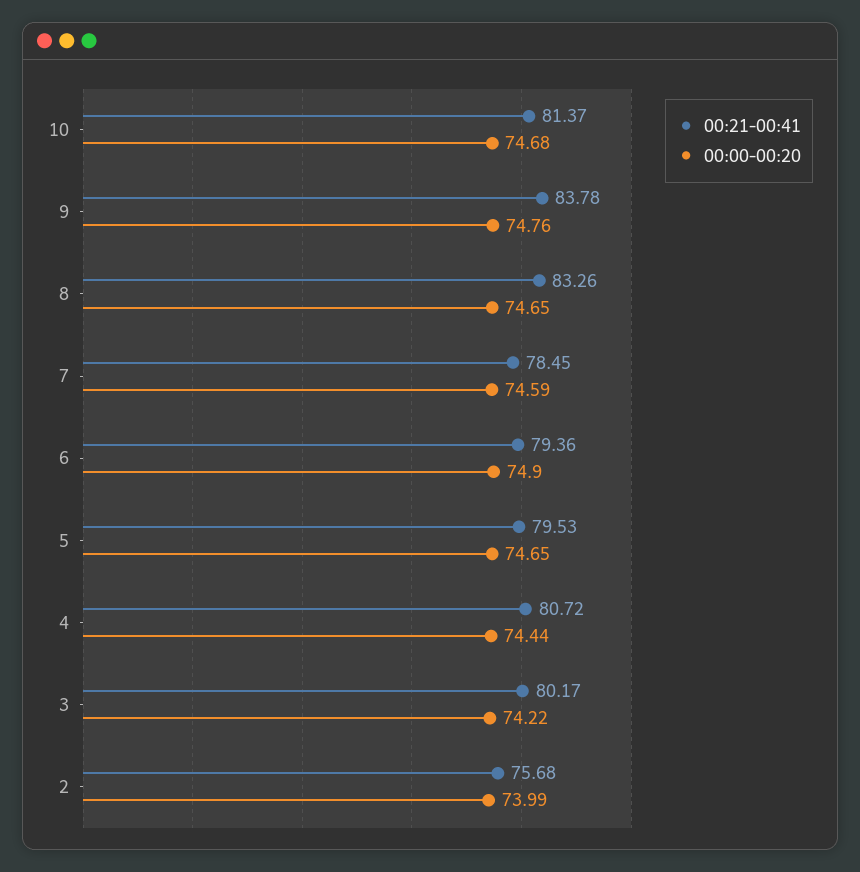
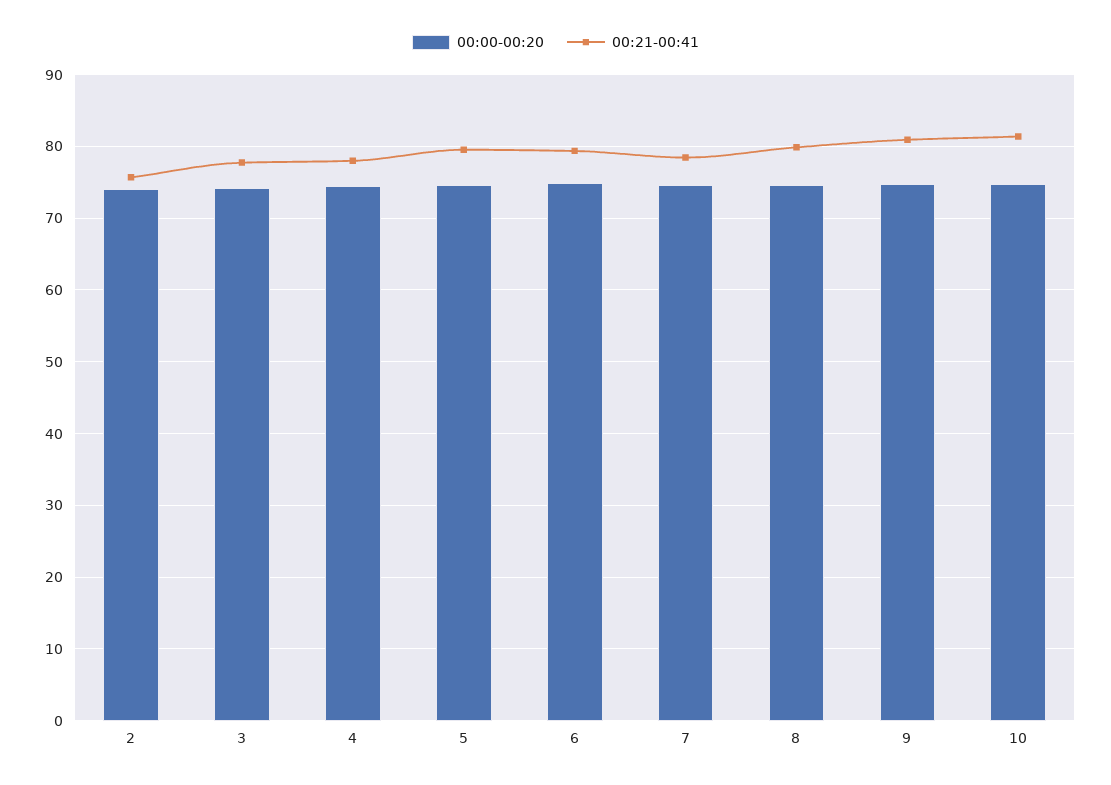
  {
    "00:21-00:41": {
      "10": 81.37,
-     "9": 83.78,
+     "9": 81,
-     "8": 83.26,
+     "8": 80,
      "7": 78.45,
      "6": 79.36,
      "5": 79.53,
-     "4": 80.72,
+     "4": 78,
-     "3": 80.17,
+     "3": 78,
      "2": 75.68
    },
    "00:00-00:20": {
      "10": 74.68,
      "9": 74.76,
      "8": 74.65,
      "7": 74.59,
      "6": 74.9,
      "5": 74.65,
      "4": 74.44,
      "3": 74.22,
      "2": 73.99
    }
  }

